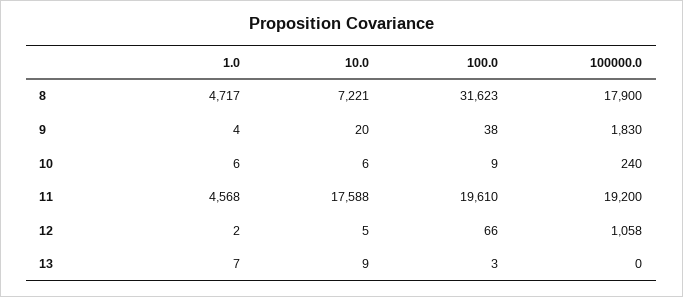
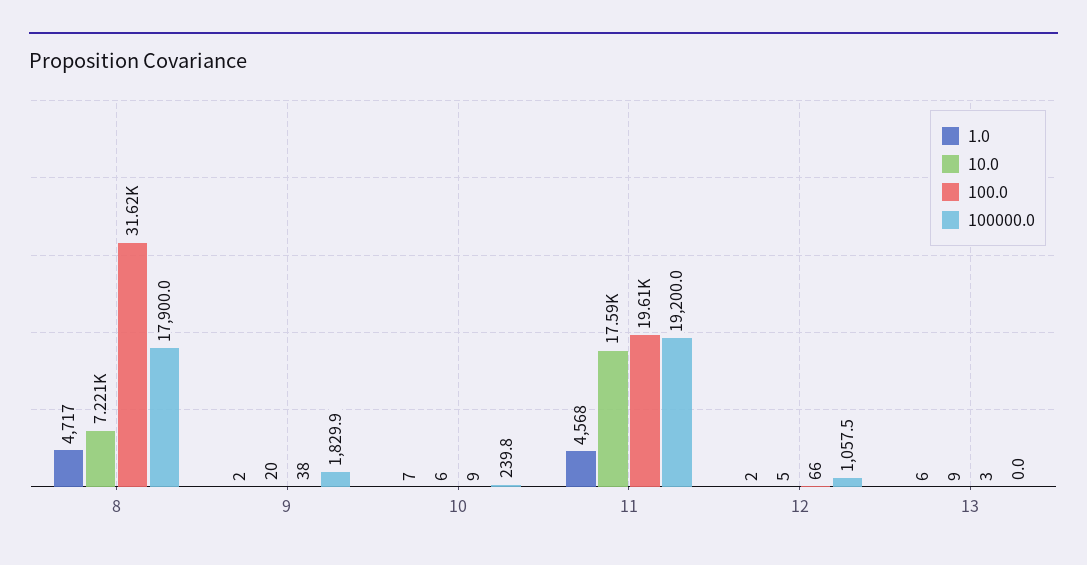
  {
    "1.0": {
      "8": 4717,
-     "9": 4,
+     "9": 2,
-     "10": 6,
+     "10": 7,
      "11": 4568,
      "12": 2,
-     "13": 7
+     "13": 6
    },
    "10.0": {
      "8": 7221,
      "9": 20,
      "10": 6,
      "11": 17588,
      "12": 5,
      "13": 9
    },
    "100.0": {
      "8": 31623,
      "9": 38,
      "10": 9,
      "11": 19610,
      "12": 66,
      "13": 3
    },
    "100000.0": {
      "8": 17900,
      "9": 1829.9,
      "10": 239.8,
      "11": 19200,
      "12": 1057.5,
      "13": 0
    }
  }

